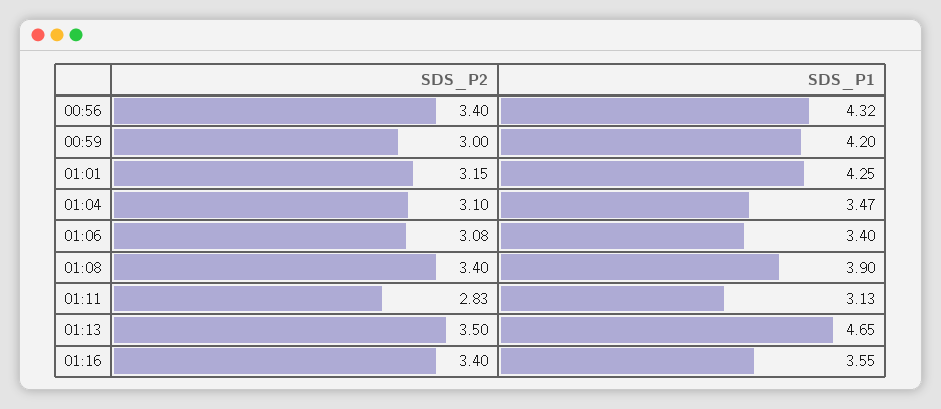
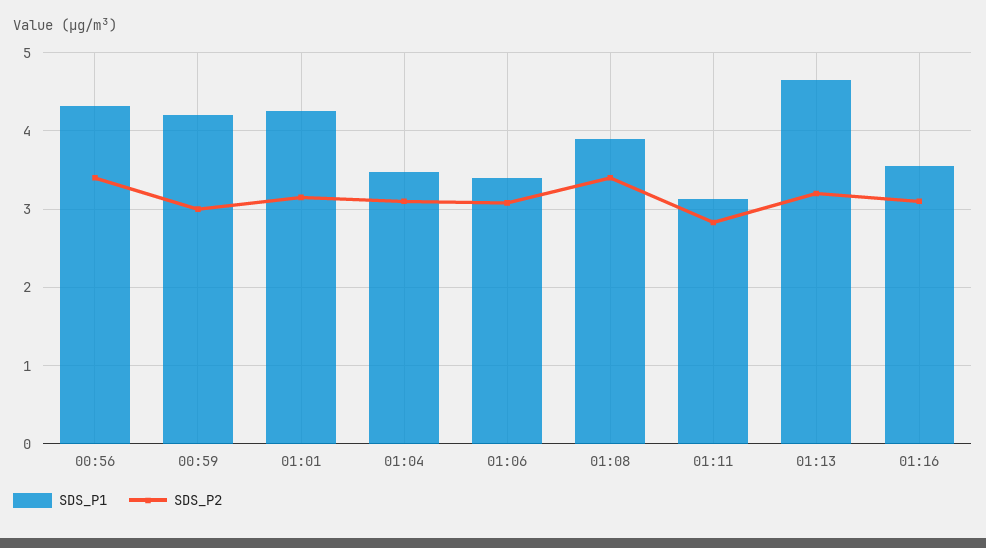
  {
    "SDS_P2": {
      "00:56": 3.4,
      "00:59": 3,
      "01:01": 3.15,
      "01:04": 3.1,
      "01:06": 3.08,
      "01:08": 3.4,
      "01:11": 2.83,
-     "01:13": 3.5,
+     "01:13": 3.2,
-     "01:16": 3.4
+     "01:16": 3.1
    },
    "SDS_P1": {
      "00:56": 4.32,
      "00:59": 4.2,
      "01:01": 4.25,
      "01:04": 3.47,
      "01:06": 3.4,
      "01:08": 3.9,
      "01:11": 3.13,
      "01:13": 4.65,
      "01:16": 3.55
    }
  }

